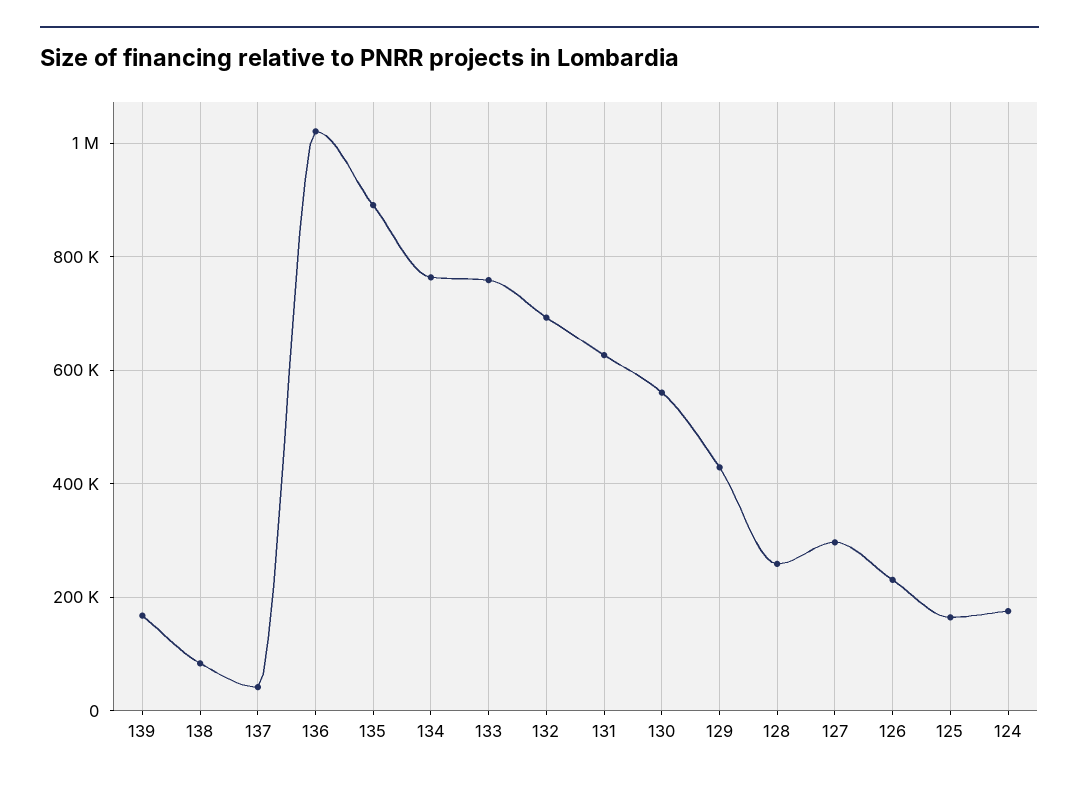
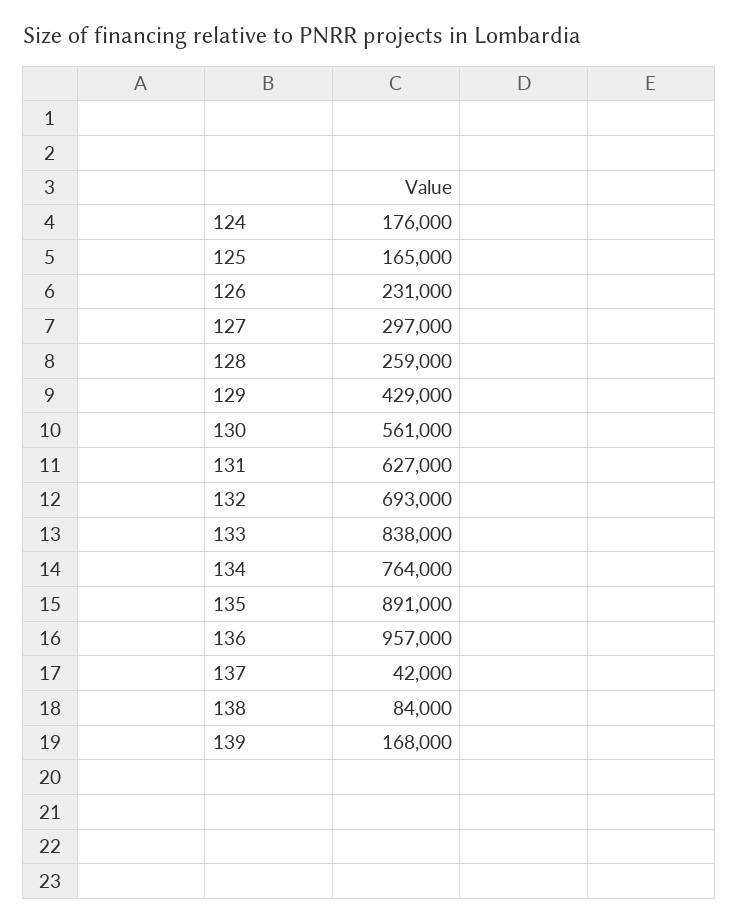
  {
    "139": 168000,
    "138": 84000,
    "137": 42000,
-   "136": 1020000,
+   "136": 957000,
    "135": 891000,
    "134": 764000,
-   "133": 760000,
+   "133": 838000,
    "132": 693000,
    "131": 627000,
    "130": 561000,
    "129": 429000,
    "128": 259000,
    "127": 297000,
    "126": 231000,
    "125": 165000,
    "124": 176000
  }

